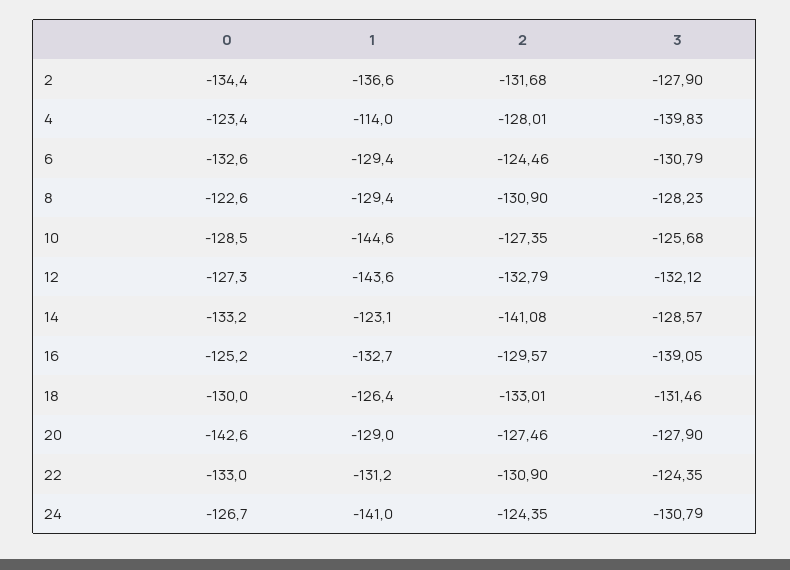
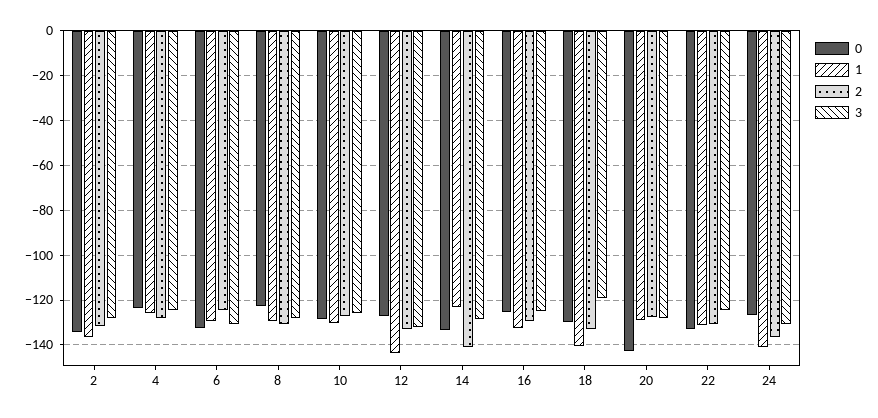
  {
    "0": {
      "2": -134.4,
      "4": -123.4,
      "6": -132.6,
      "8": -122.6,
      "10": -128.5,
      "12": -127.3,
      "14": -133.2,
      "16": -125.2,
      "18": -130,
      "20": -142.6,
      "22": -133,
      "24": -126.7
    },
    "1": {
      "2": -136.6,
-     "4": -114,
+     "4": -125,
      "6": -129.4,
      "8": -129.4,
-     "10": -144.6,
+     "10": -130,
      "12": -143.6,
      "14": -123.1,
      "16": -132.7,
-     "18": -126.4,
+     "18": -140,
      "20": -129,
      "22": -131.2,
      "24": -141
    },
    "2": {
      "2": -131.68,
      "4": -128.01,
      "6": -124.46,
      "8": -130.9,
      "10": -127.35,
      "12": -132.79,
      "14": -141.08,
      "16": -129.57,
      "18": -133.01,
      "20": -127.46,
      "22": -130.9,
-     "24": -124.35
+     "24": -135
    },
    "3": {
      "2": -127.9,
-     "4": -139.83,
+     "4": -125,
      "6": -130.79,
      "8": -128.23,
      "10": -125.68,
      "12": -132.12,
      "14": -128.57,
-     "16": -139.05,
+     "16": -125,
-     "18": -131.46,
+     "18": -120,
      "20": -127.9,
      "22": -124.35,
      "24": -130.79
    }
  }

